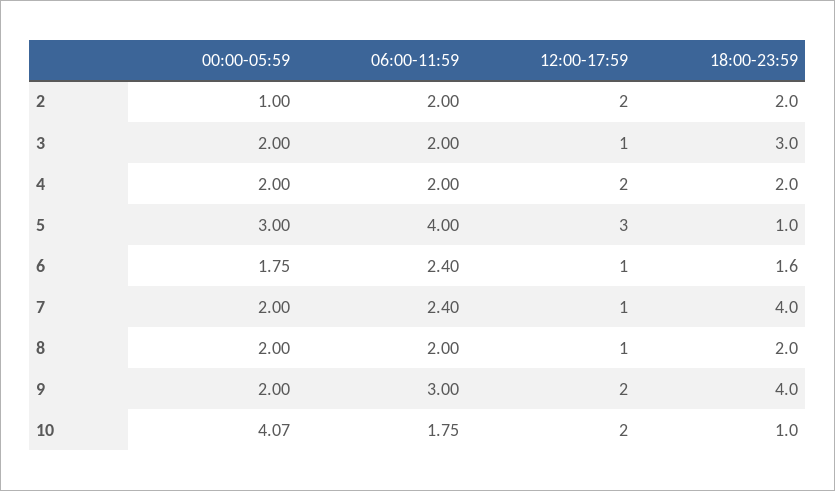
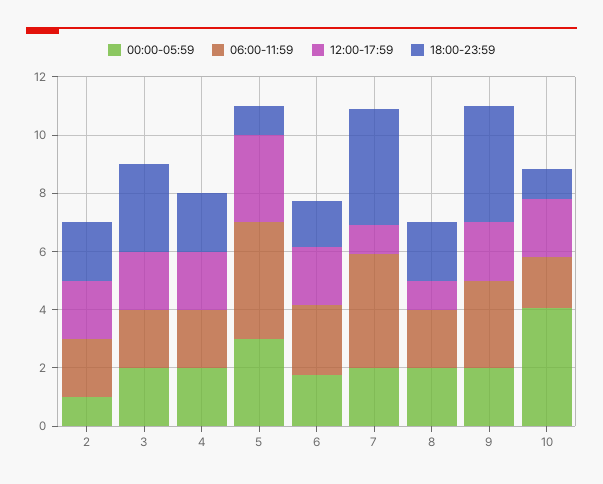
  {
    "00:00-05:59": {
      "2": 1,
      "3": 2,
      "4": 2,
      "5": 3,
      "6": 1.75,
      "7": 2,
      "8": 2,
      "9": 2,
      "10": 4.07
    },
    "06:00-11:59": {
      "2": 2,
      "3": 2,
      "4": 2,
      "5": 4,
      "6": 2.4,
-     "7": 2.4,
+     "7": 4,
      "8": 2,
      "9": 3,
      "10": 1.75
    },
    "12:00-17:59": {
      "2": 2,
-     "3": 1,
+     "3": 2,
      "4": 2,
      "5": 3,
-     "6": 1,
+     "6": 2,
      "7": 1,
      "8": 1,
      "9": 2,
      "10": 2
    },
    "18:00-23:59": {
      "2": 2,
      "3": 3,
      "4": 2,
      "5": 1,
      "6": 1.6,
      "7": 4,
      "8": 2,
      "9": 4,
      "10": 1
    }
  }

